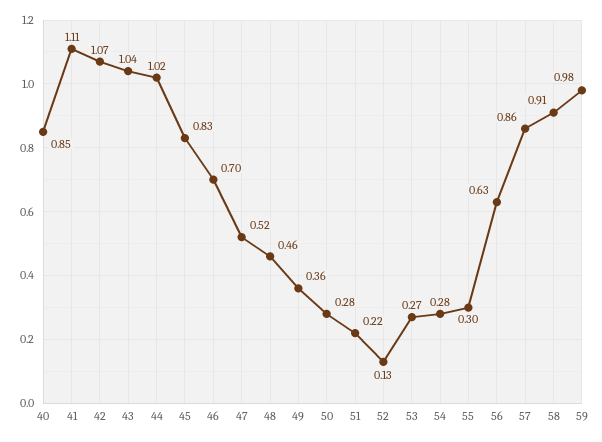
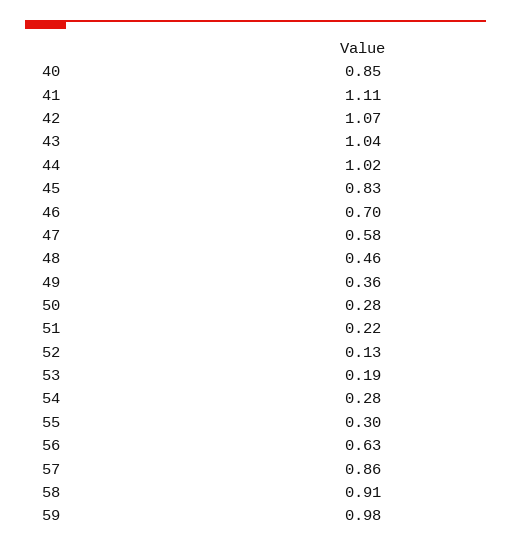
  {
    "40": 0.85,
    "41": 1.11,
    "42": 1.07,
    "43": 1.04,
    "44": 1.02,
    "45": 0.83,
    "46": 0.7,
-   "47": 0.52,
+   "47": 0.58,
    "48": 0.46,
    "49": 0.36,
    "50": 0.28,
    "51": 0.22,
    "52": 0.13,
-   "53": 0.27,
+   "53": 0.19,
    "54": 0.28,
    "55": 0.3,
    "56": 0.63,
    "57": 0.86,
    "58": 0.91,
    "59": 0.98
  }

